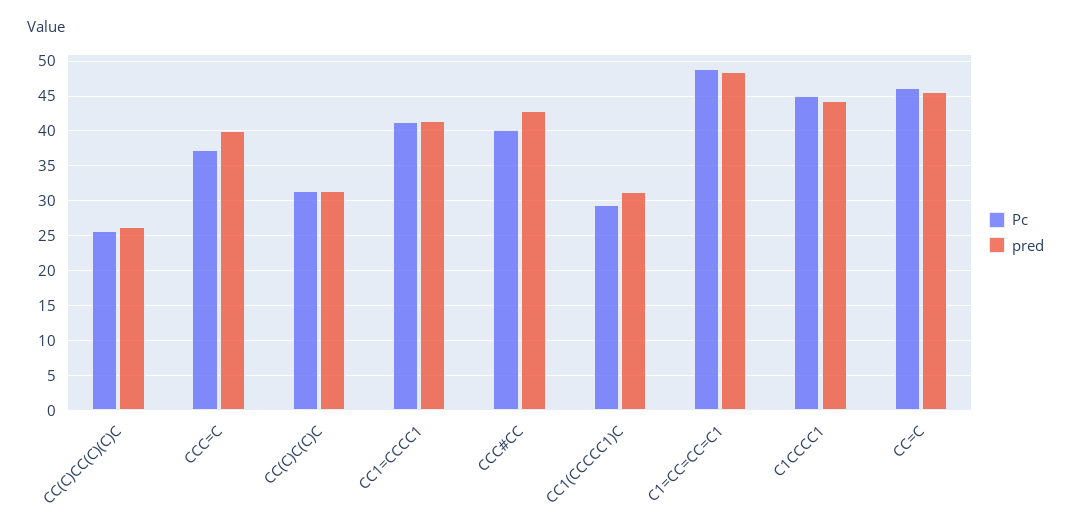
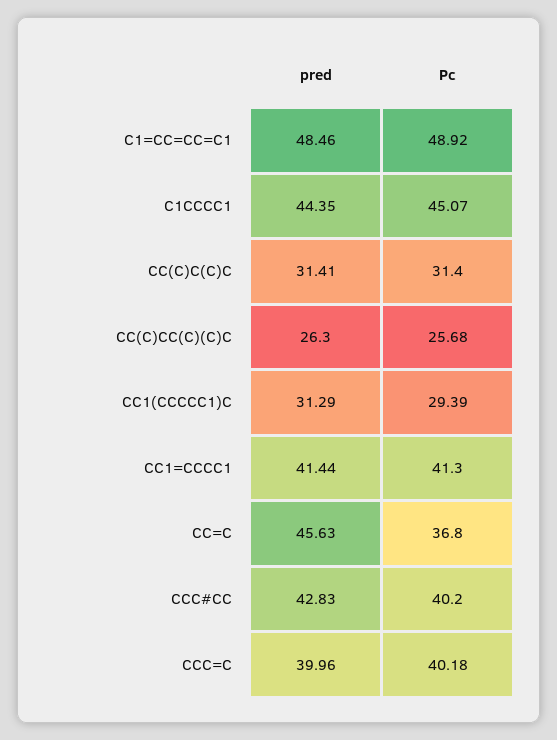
  {
    "Pc": {
      "CC(C)CC(C)(C)C": 25.68,
-     "CCC=C": 37,
+     "CCC=C": 40.18,
      "CC(C)C(C)C": 31.4,
      "CC1=CCCC1": 41.3,
      "CCC#CC": 40.2,
      "CC1(CCCCC1)C": 29.39,
      "C1=CC=CC=C1": 48.92,
      "C1CCCC1": 45.07,
-     "CC=C": 46
+     "CC=C": 36.8
    },
    "pred": {
      "CC(C)CC(C)(C)C": 26.3,
      "CCC=C": 39.96,
      "CC(C)C(C)C": 31.41,
      "CC1=CCCC1": 41.44,
      "CCC#CC": 42.83,
      "CC1(CCCCC1)C": 31.29,
      "C1=CC=CC=C1": 48.46,
      "C1CCCC1": 44.35,
      "CC=C": 45.63
    }
  }

